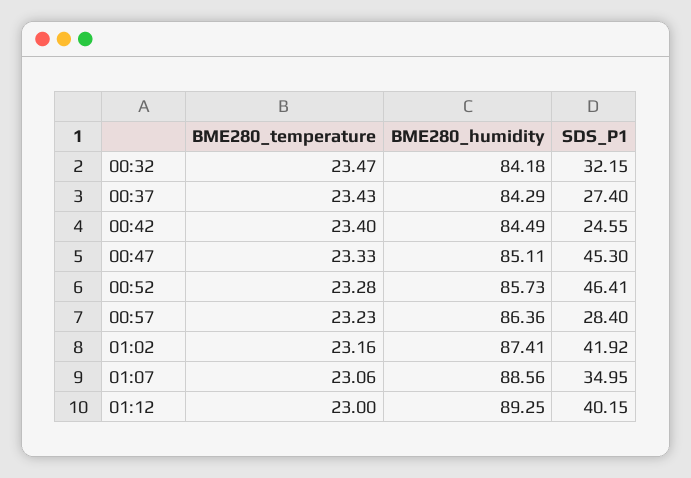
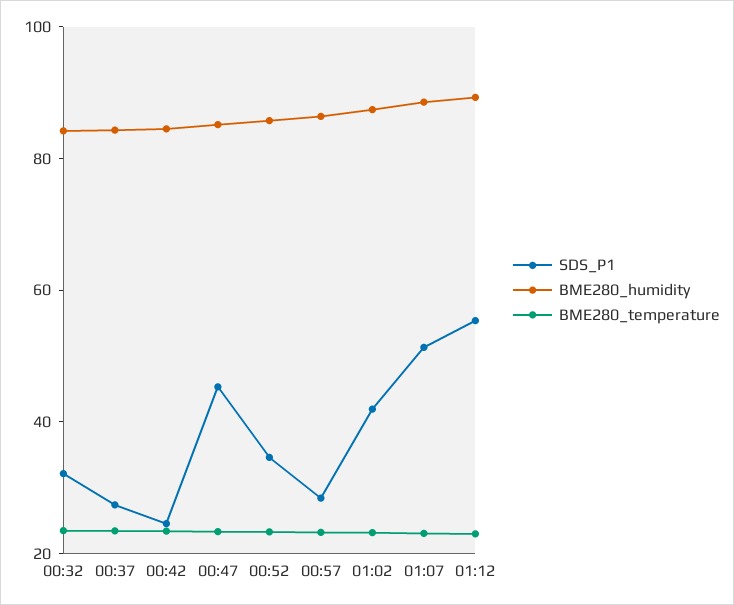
  {
    "BME280_temperature": {
      "00:32": 23.47,
      "00:37": 23.43,
      "00:42": 23.4,
      "00:47": 23.33,
      "00:52": 23.28,
      "00:57": 23.23,
      "01:02": 23.16,
      "01:07": 23.06,
      "01:12": 23
    },
    "BME280_humidity": {
      "00:32": 84.18,
      "00:37": 84.29,
      "00:42": 84.49,
      "00:47": 85.11,
      "00:52": 85.73,
      "00:57": 86.36,
      "01:02": 87.41,
      "01:07": 88.56,
      "01:12": 89.25
    },
    "SDS_P1": {
      "00:32": 32.15,
      "00:37": 27.4,
      "00:42": 24.55,
      "00:47": 45.3,
-     "00:52": 46.41,
+     "00:52": 35,
      "00:57": 28.4,
      "01:02": 41.92,
-     "01:07": 34.95,
+     "01:07": 50,
-     "01:12": 40.15
+     "01:12": 55
    }
  }

